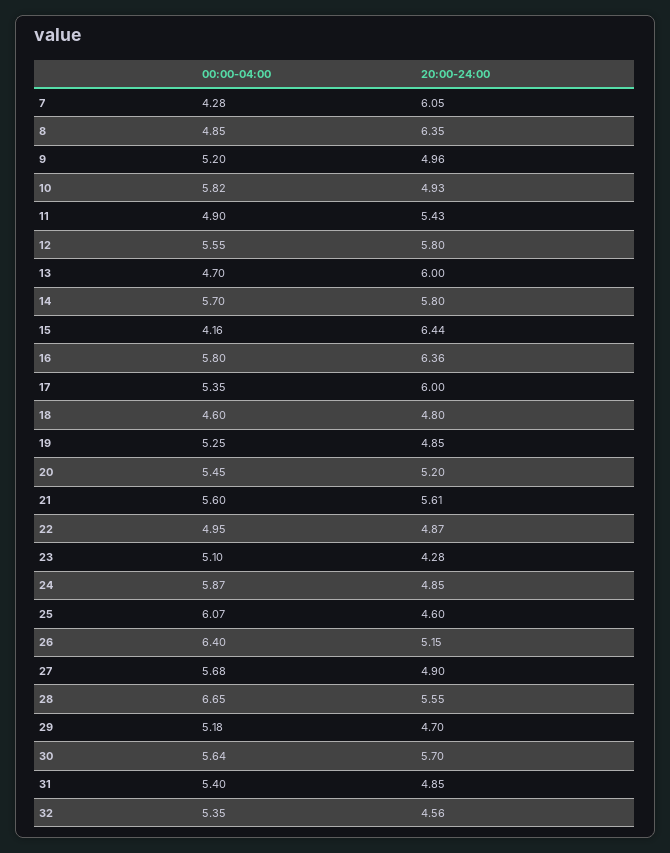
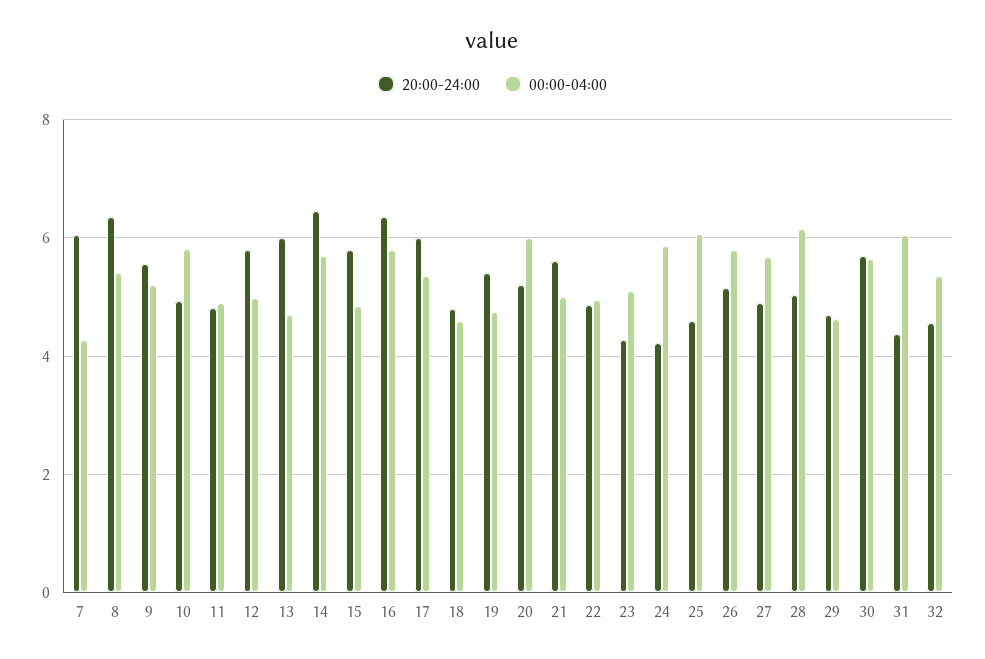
  {
    "00:00-04:00": {
      "7": 4.28,
-     "8": 4.85,
+     "8": 5.4,
      "9": 5.2,
      "10": 5.82,
      "11": 4.9,
-     "12": 5.55,
+     "12": 5,
      "13": 4.7,
      "14": 5.7,
-     "15": 4.16,
+     "15": 4.8,
      "16": 5.8,
      "17": 5.35,
      "18": 4.6,
-     "19": 5.25,
+     "19": 4.8,
-     "20": 5.45,
+     "20": 6,
-     "21": 5.6,
+     "21": 5,
      "22": 4.95,
      "23": 5.1,
      "24": 5.87,
      "25": 6.07,
-     "26": 6.4,
+     "26": 5.8,
      "27": 5.68,
-     "28": 6.65,
+     "28": 6.2,
-     "29": 5.18,
+     "29": 4.6,
      "30": 5.64,
-     "31": 5.4,
+     "31": 6,
      "32": 5.35
    },
    "20:00-24:00": {
      "7": 6.05,
      "8": 6.35,
-     "9": 4.96,
+     "9": 5.6,
      "10": 4.93,
-     "11": 5.43,
+     "11": 4.8,
      "12": 5.8,
      "13": 6,
-     "14": 5.8,
+     "14": 6.4,
-     "15": 6.44,
+     "15": 5.8,
      "16": 6.36,
      "17": 6,
      "18": 4.8,
-     "19": 4.85,
+     "19": 5.4,
      "20": 5.2,
      "21": 5.61,
      "22": 4.87,
      "23": 4.28,
-     "24": 4.85,
+     "24": 4.2,
      "25": 4.6,
      "26": 5.15,
      "27": 4.9,
-     "28": 5.55,
+     "28": 5,
      "29": 4.7,
      "30": 5.7,
-     "31": 4.85,
+     "31": 4.4,
      "32": 4.56
    }
  }

